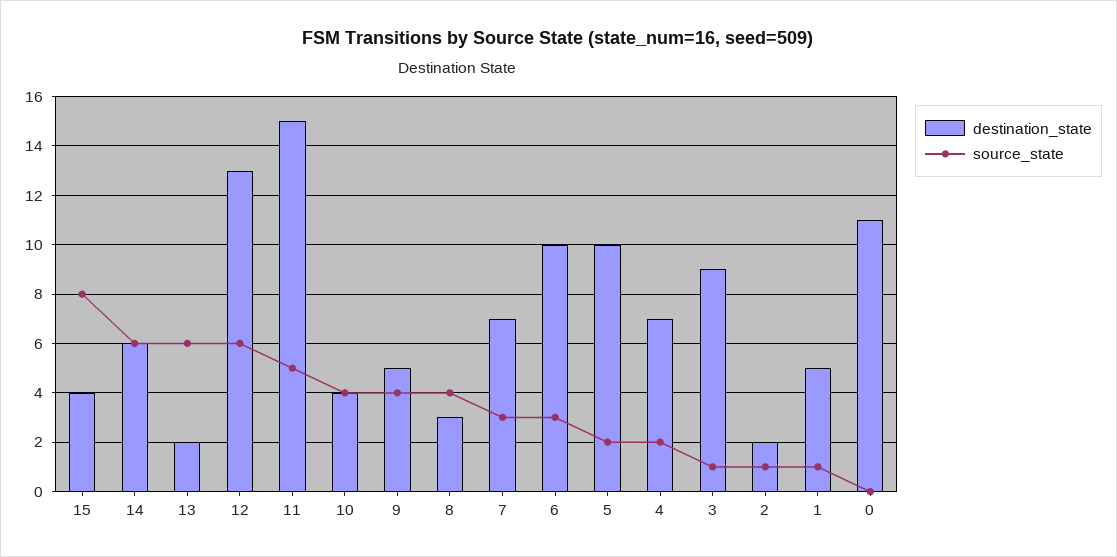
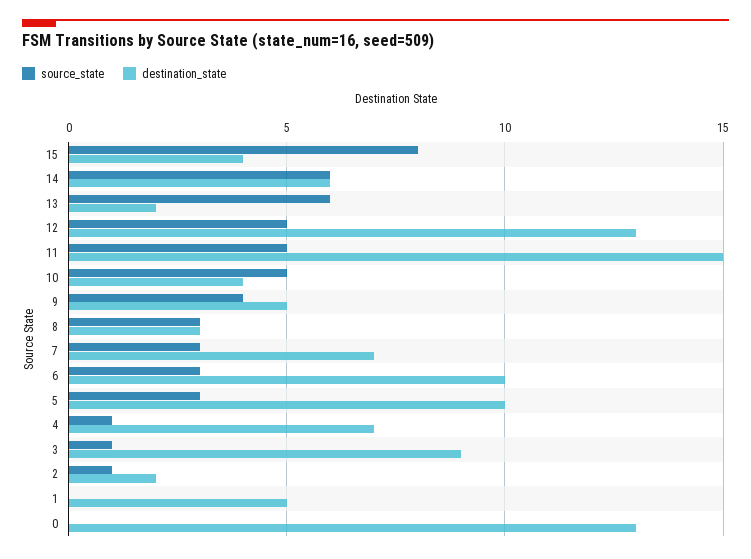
  {
    "destination_state": {
      "15": 4,
      "14": 6,
      "13": 2,
      "12": 13,
      "11": 15,
      "10": 4,
      "9": 5,
      "8": 3,
      "7": 7,
      "6": 10,
      "5": 10,
      "4": 7,
      "3": 9,
      "2": 2,
      "1": 5,
-     "0": 11
+     "0": 13
    },
    "source_state": {
      "15": 8,
      "14": 6,
      "13": 6,
-     "12": 6,
+     "12": 5,
      "11": 5,
-     "10": 4,
+     "10": 5,
      "9": 4,
-     "8": 4,
+     "8": 3,
      "7": 3,
      "6": 3,
-     "5": 2,
+     "5": 3,
-     "4": 2,
+     "4": 1,
      "3": 1,
      "2": 1,
-     "1": 1,
+     "1": 0,
      "0": 0
    }
  }

